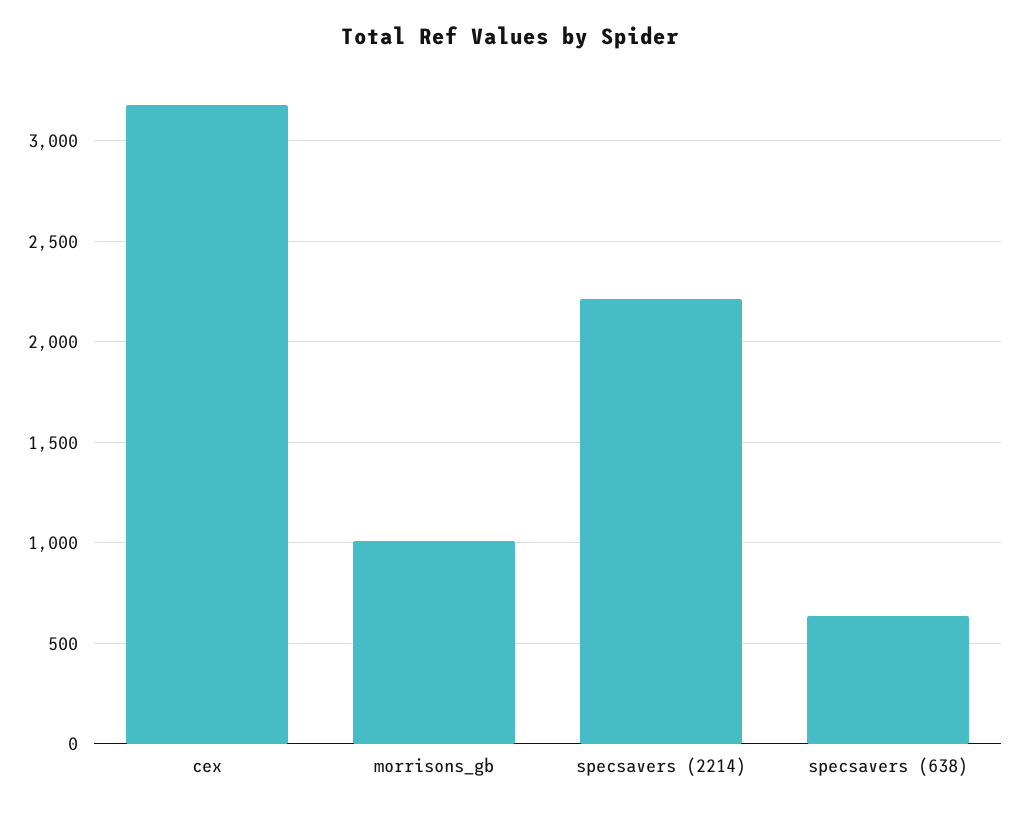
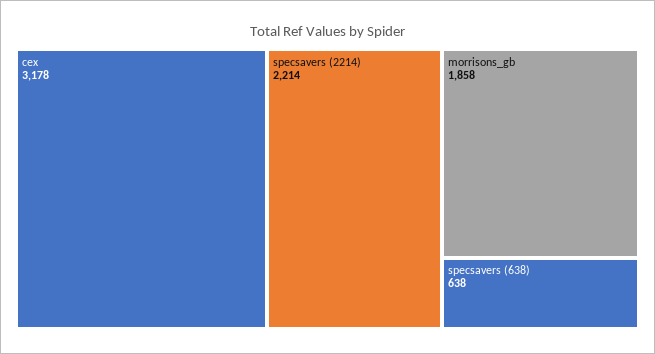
  {
    "cex": 3178,
-   "morrisons_gb": 1000,
+   "morrisons_gb": 1858,
    "specsavers (2214)": 2214,
    "specsavers (638)": 638
  }

